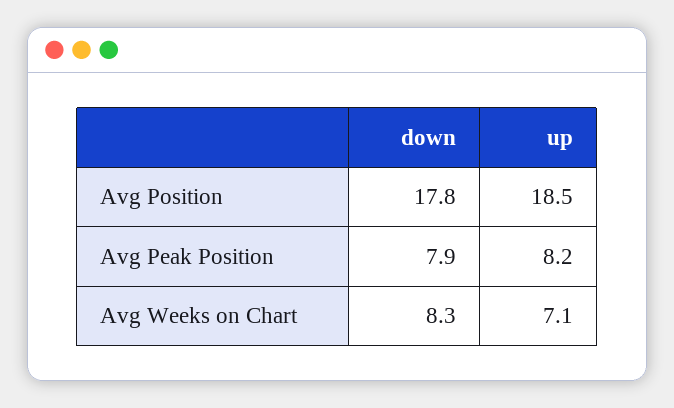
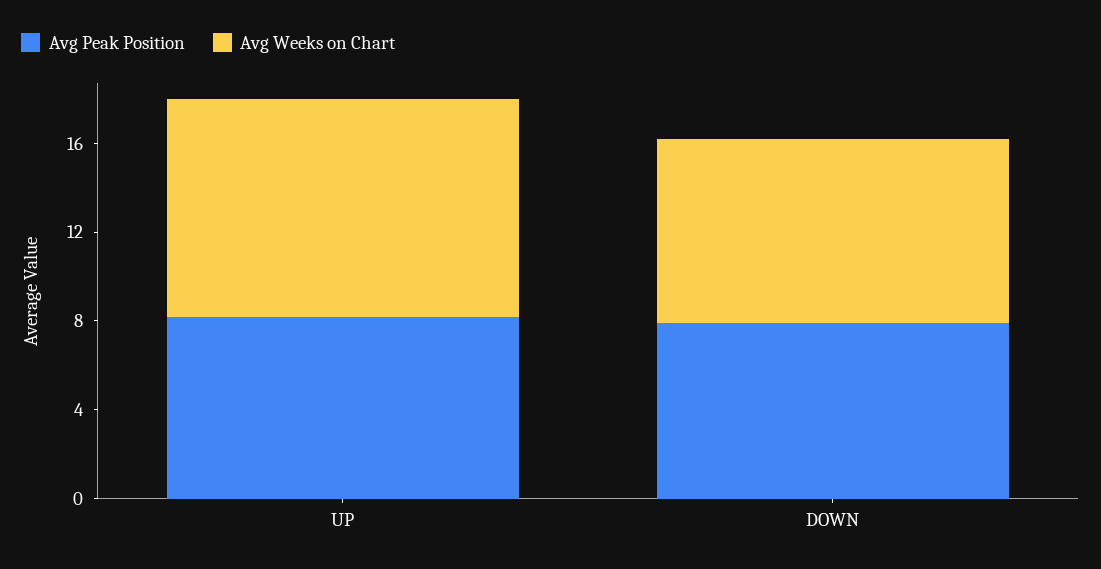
  {
-   "Avg Position": {
-     "down": 17.8,
-     "up": 18.5
-   },
    "Avg Peak Position": {
      "down": 7.9,
      "up": 8.2
    },
    "Avg Weeks on Chart": {
      "down": 8.3,
-     "up": 7.1
+     "up": 10
    }
  }

